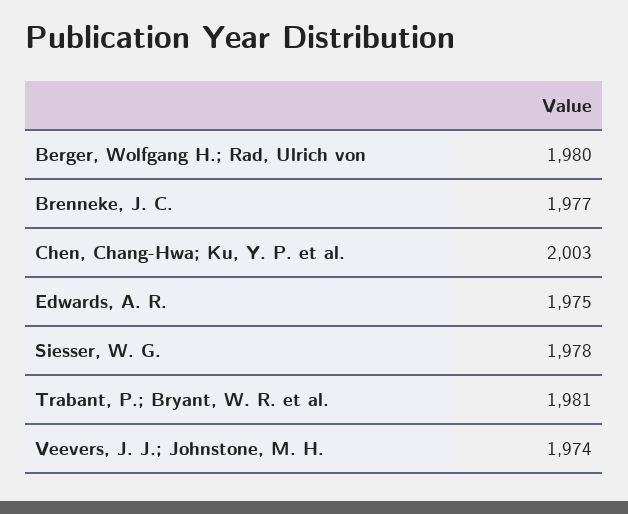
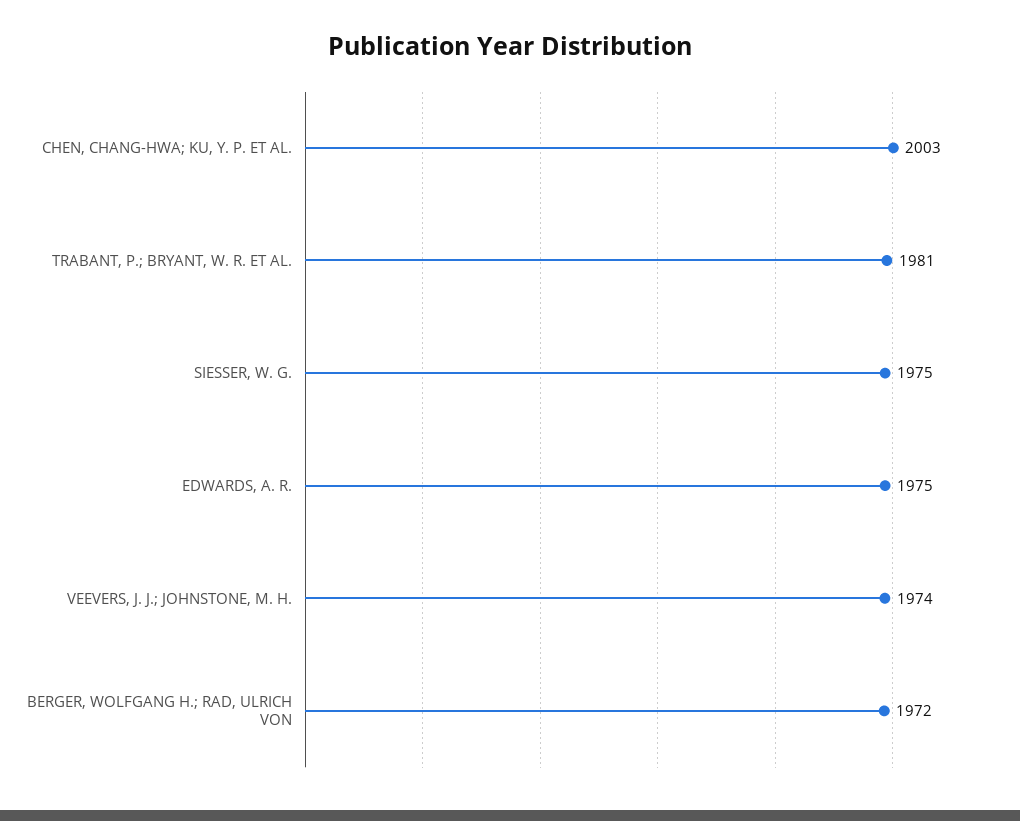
  {
-   "Berger, Wolfgang H.; Rad, Ulrich von": 1980,
+   "Berger, Wolfgang H.; Rad, Ulrich von": 1972,
-   "Brenneke, J. C.": 1977,
    "Chen, Chang-Hwa; Ku, Y. P. et al.": 2003,
    "Edwards, A. R.": 1975,
-   "Siesser, W. G.": 1978,
+   "Siesser, W. G.": 1975,
    "Trabant, P.; Bryant, W. R. et al.": 1981,
    "Veevers, J. J.; Johnstone, M. H.": 1974
  }

